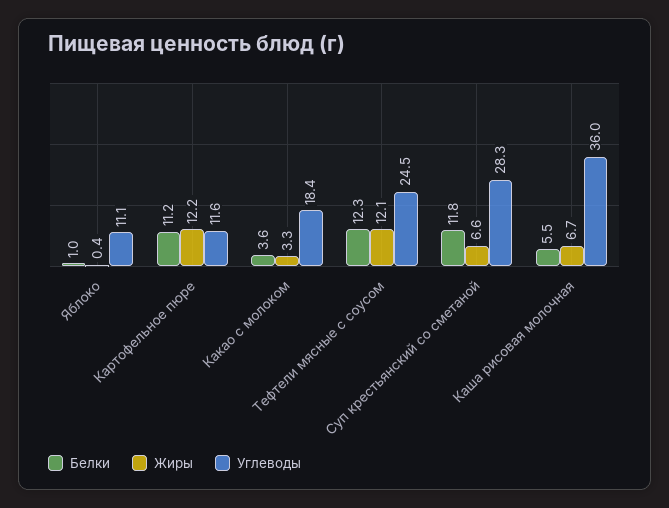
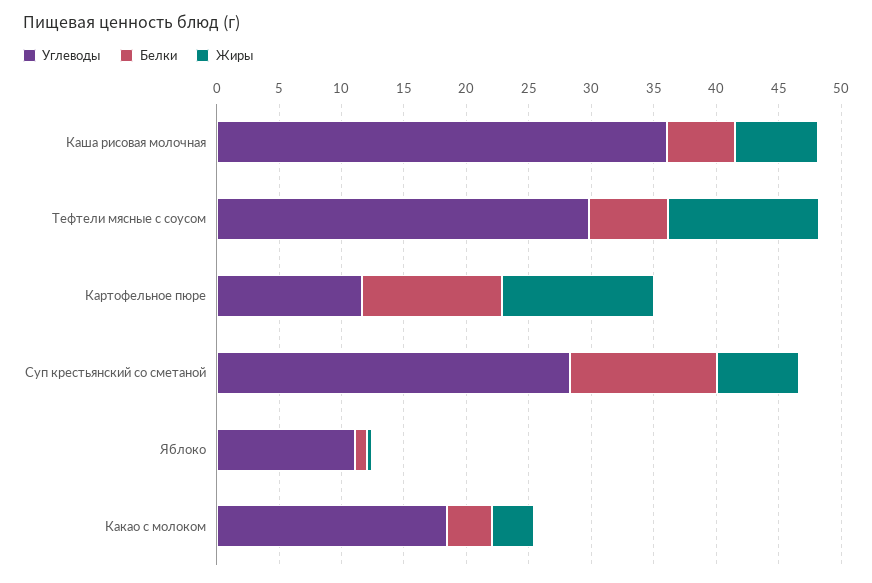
  {
    "Белки": {
      "Яблоко": 1,
      "Картофельное пюре": 11.2,
      "Какао с молоком": 3.6,
-     "Тефтели мясные с соусом": 12.3,
+     "Тефтели мясные с соусом": 6,
      "Суп крестьянский со сметаной": 11.8,
      "Каша рисовая молочная": 5.5
    },
    "Жиры": {
      "Яблоко": 0.4,
      "Картофельное пюре": 12.2,
      "Какао с молоком": 3.3,
      "Тефтели мясные с соусом": 12.1,
      "Суп крестьянский со сметаной": 6.6,
      "Каша рисовая молочная": 6.7
    },
    "Углеводы": {
      "Яблоко": 11.1,
      "Картофельное пюре": 11.6,
      "Какао с молоком": 18.4,
-     "Тефтели мясные с соусом": 24.5,
+     "Тефтели мясные с соусом": 30,
      "Суп крестьянский со сметаной": 28.3,
      "Каша рисовая молочная": 36
    }
  }

